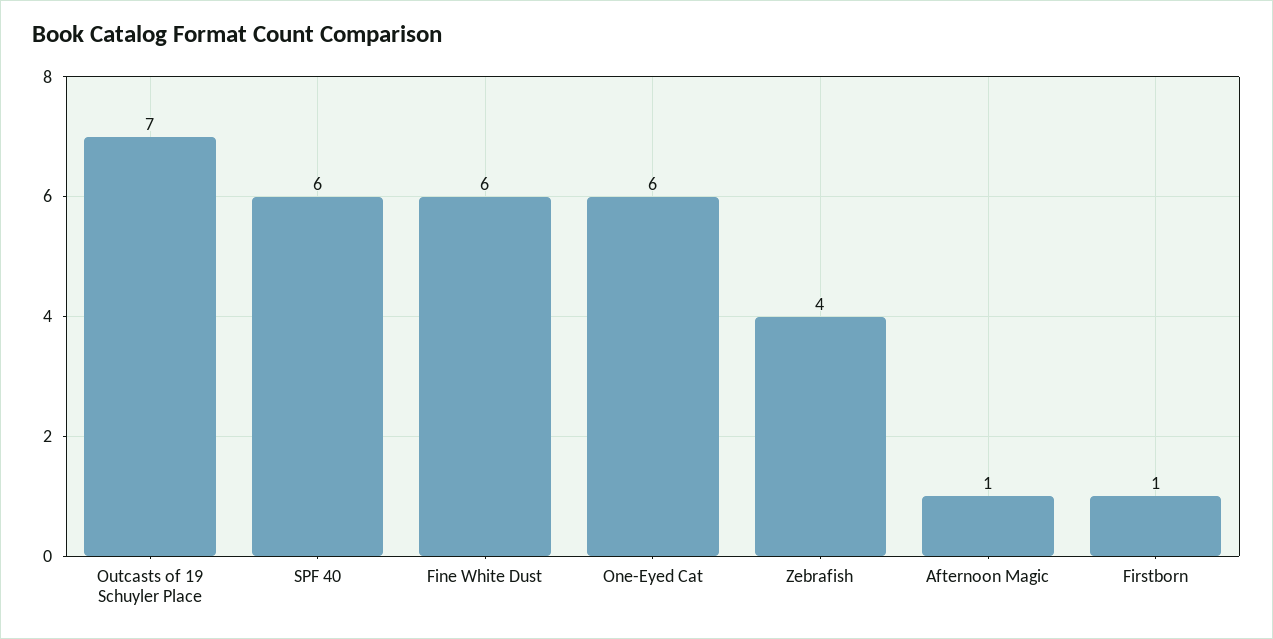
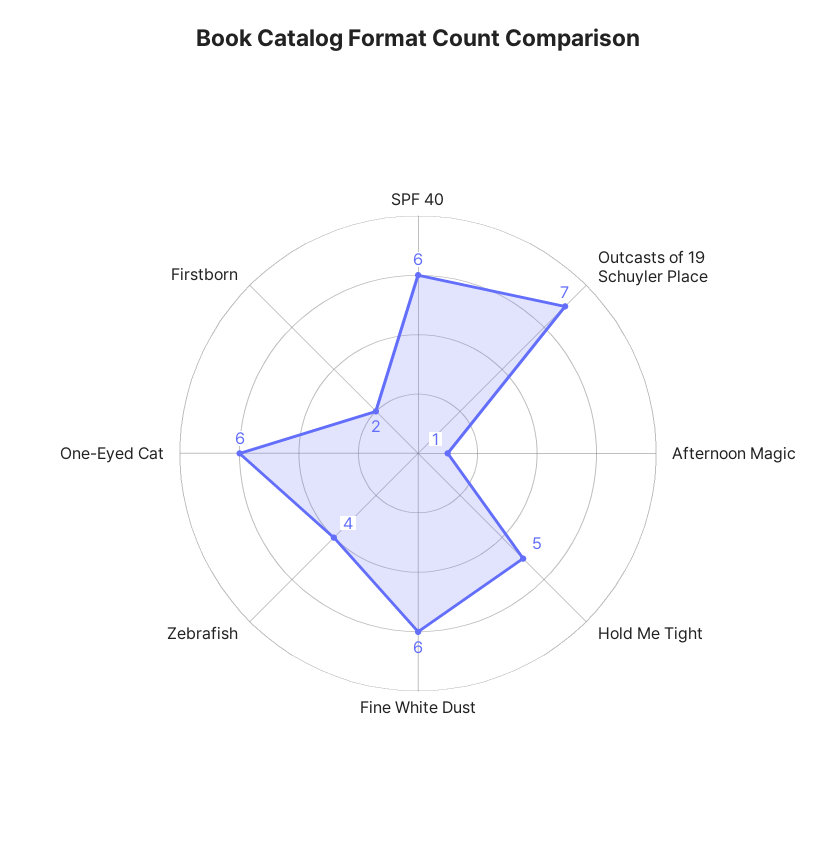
  {
    "Outcasts of 19 Schuyler Place": 7,
    "SPF 40": 6,
    "Fine White Dust": 6,
    "One-Eyed Cat": 6,
    "Zebrafish": 4,
    "Afternoon Magic": 1,
-   "Firstborn": 1
+   "Firstborn": 2,
+   "Hold Me Tight": 5
  }

